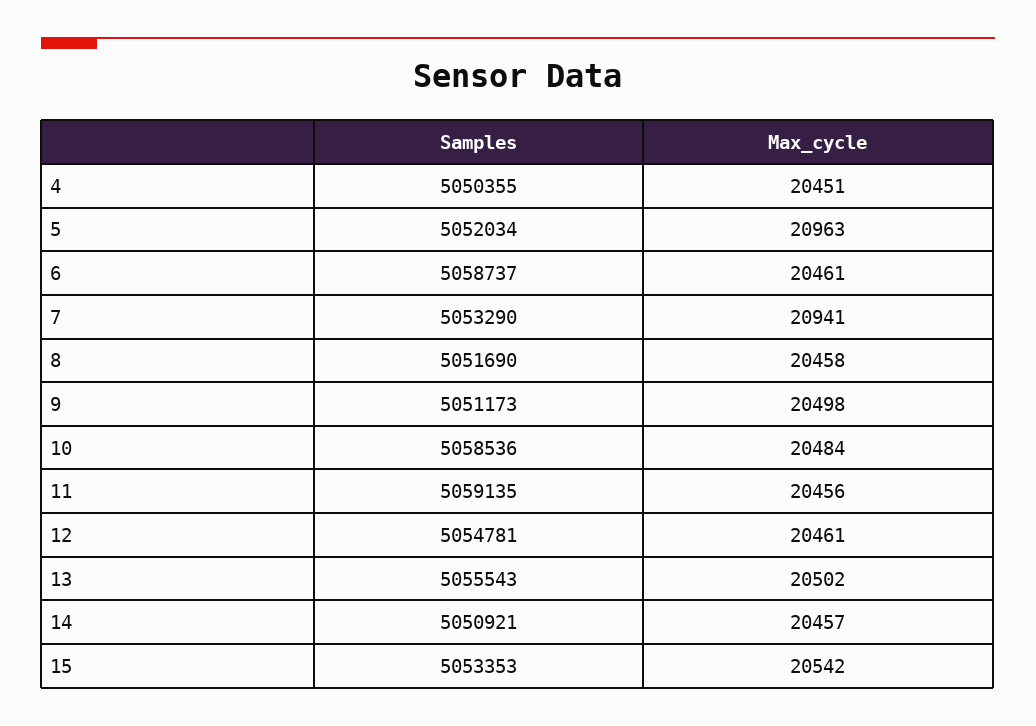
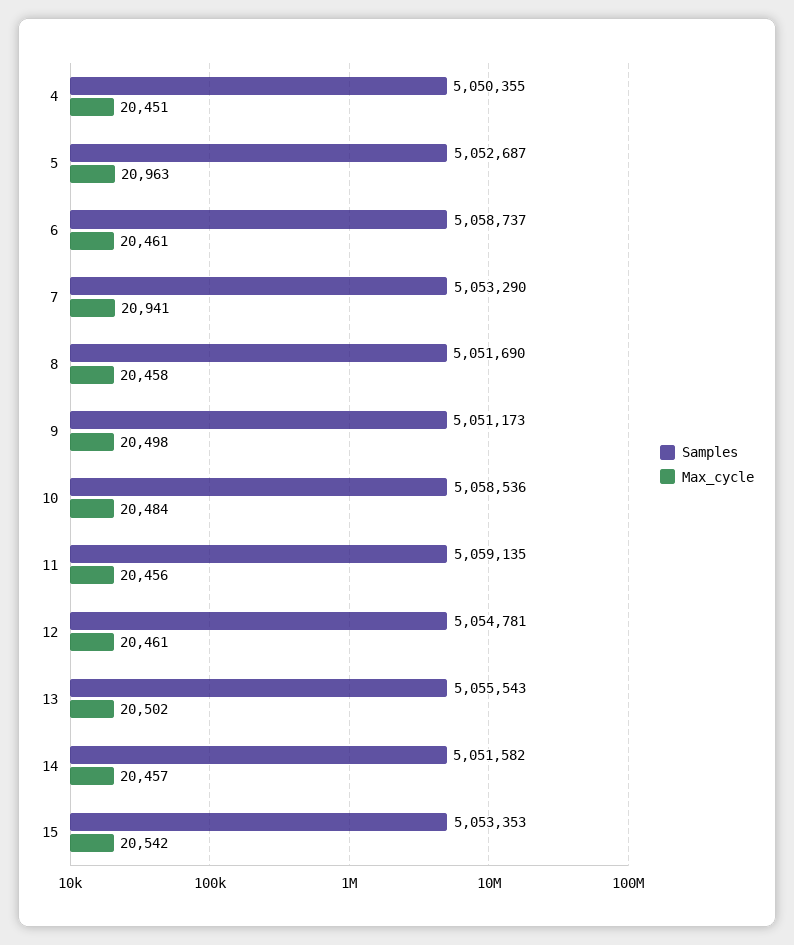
  {
    "Samples": {
      "4": 5050355,
-     "5": 5052034,
+     "5": 5052687,
      "6": 5058737,
      "7": 5053290,
      "8": 5051690,
      "9": 5051173,
      "10": 5058536,
      "11": 5059135,
      "12": 5054781,
      "13": 5055543,
-     "14": 5050921,
+     "14": 5051582,
      "15": 5053353
    },
    "Max_cycle": {
      "4": 20451,
      "5": 20963,
      "6": 20461,
      "7": 20941,
      "8": 20458,
      "9": 20498,
      "10": 20484,
      "11": 20456,
      "12": 20461,
      "13": 20502,
      "14": 20457,
      "15": 20542
    }
  }

